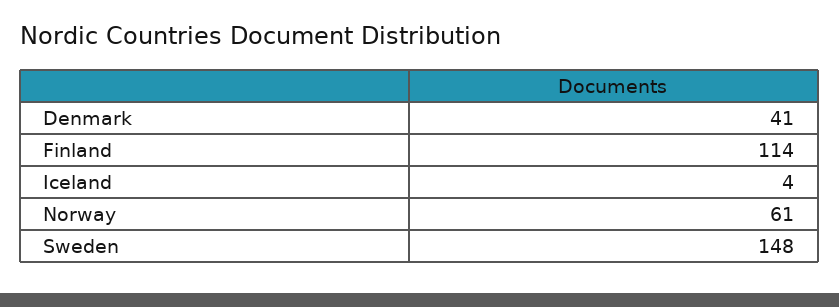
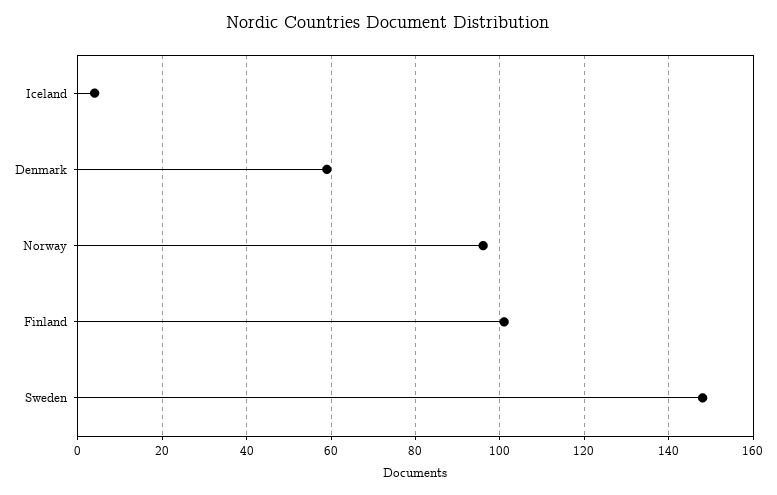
  {
-   "Denmark": 41,
+   "Denmark": 60,
-   "Finland": 114,
+   "Finland": 100,
    "Iceland": 4,
-   "Norway": 61,
+   "Norway": 95,
    "Sweden": 148
  }

